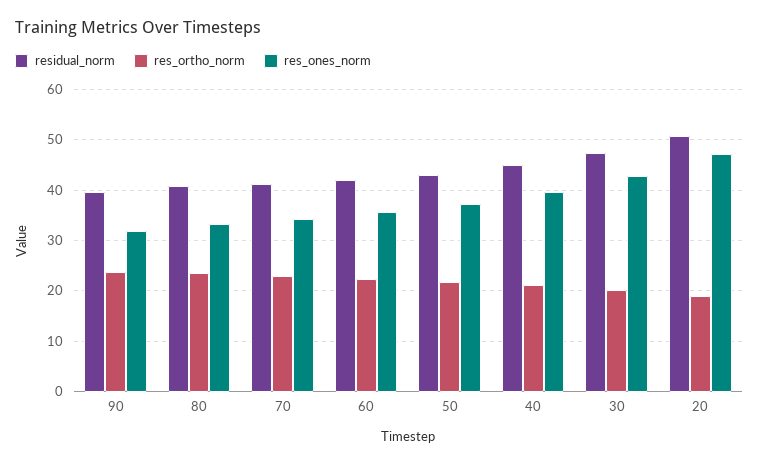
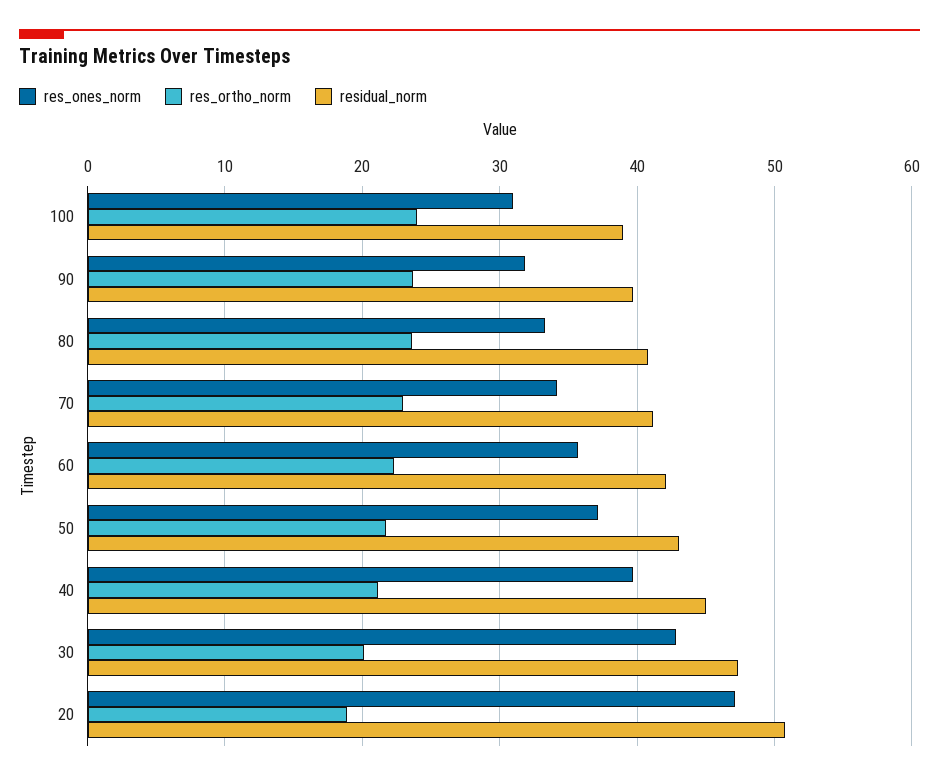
  {
    "residual_norm": {
      "90": 40,
      "80": 41,
      "70": 41,
      "60": 42,
      "50": 43,
      "40": 45,
      "30": 47,
-     "20": 51
+     "20": 51,
+     "100": 39
    },
    "res_ortho_norm": {
      "90": 24,
      "80": 24,
      "70": 23,
      "60": 22,
      "50": 22,
      "40": 21,
      "30": 20,
-     "20": 19
+     "20": 19,
+     "100": 24
    },
    "res_ones_norm": {
      "90": 32,
      "80": 33,
      "70": 34,
      "60": 36,
      "50": 37,
      "40": 40,
      "30": 43,
-     "20": 47
+     "20": 47,
+     "100": 31
    }
  }

